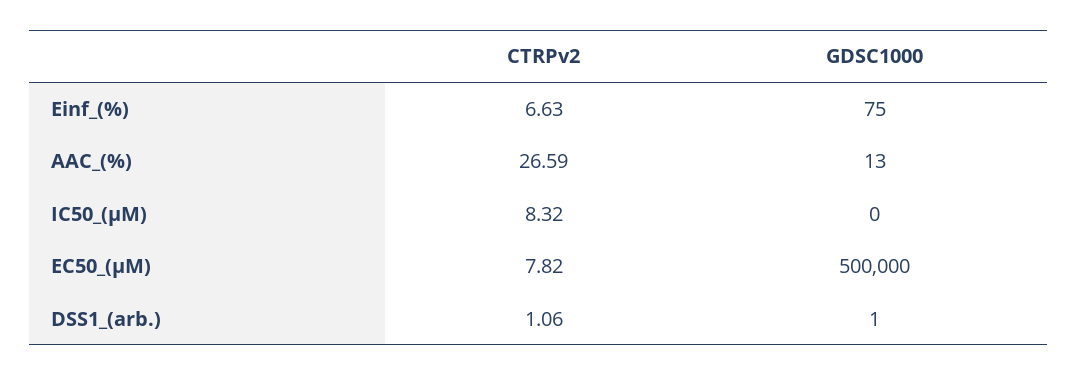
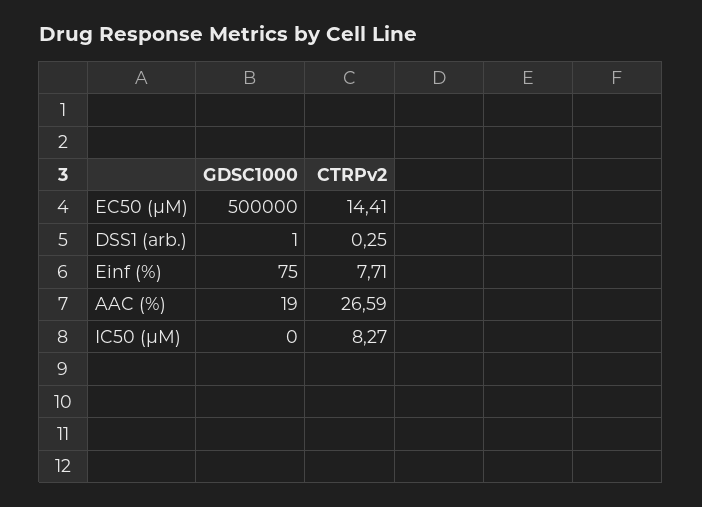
  {
    "CTRPv2": {
-     "Einf_(%)": 6.63,
+     "Einf_(%)": 7.71,
      "AAC_(%)": 26.59,
-     "IC50_(µM)": 8.32,
+     "IC50_(µM)": 8.27,
-     "EC50_(µM)": 7.82,
+     "EC50_(µM)": 14.41,
-     "DSS1_(arb.)": 1.06
+     "DSS1_(arb.)": 0.25
    },
    "GDSC1000": {
      "Einf_(%)": 75,
-     "AAC_(%)": 13,
+     "AAC_(%)": 19,
      "IC50_(µM)": 0,
      "EC50_(µM)": 500000,
      "DSS1_(arb.)": 1
    }
  }

